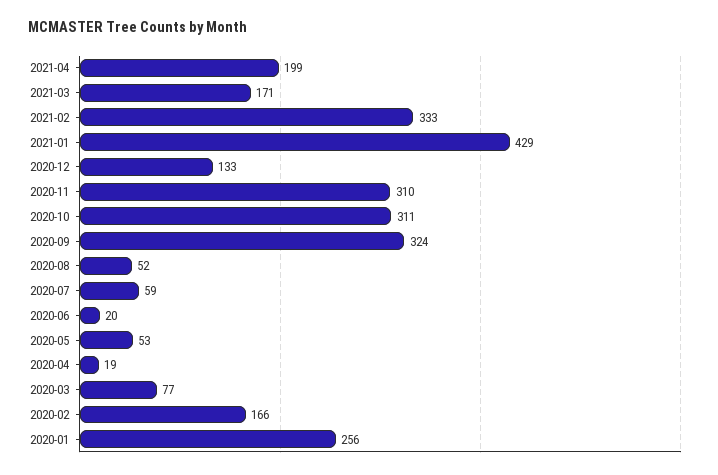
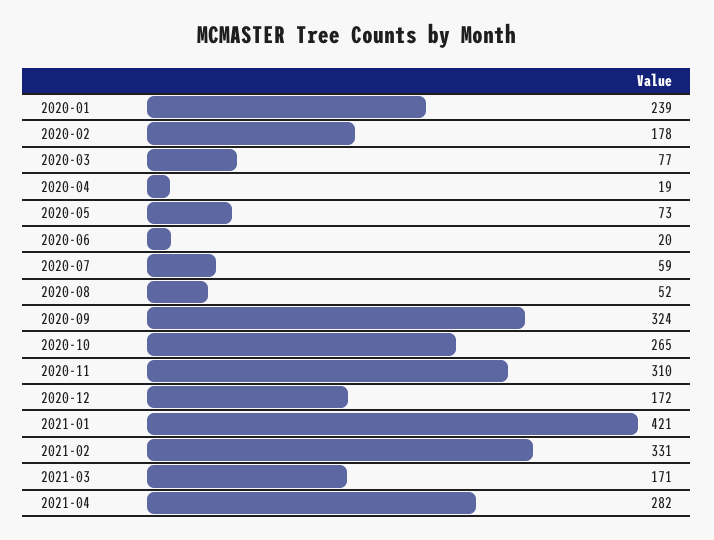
  {
-   "2021-04": 199,
+   "2021-04": 282,
    "2021-03": 171,
-   "2021-02": 333,
+   "2021-02": 331,
-   "2021-01": 429,
+   "2021-01": 421,
-   "2020-12": 133,
+   "2020-12": 172,
    "2020-11": 310,
-   "2020-10": 311,
+   "2020-10": 265,
    "2020-09": 324,
    "2020-08": 52,
    "2020-07": 59,
    "2020-06": 20,
-   "2020-05": 53,
+   "2020-05": 73,
    "2020-04": 19,
    "2020-03": 77,
-   "2020-02": 166,
+   "2020-02": 178,
-   "2020-01": 256
+   "2020-01": 239
  }

